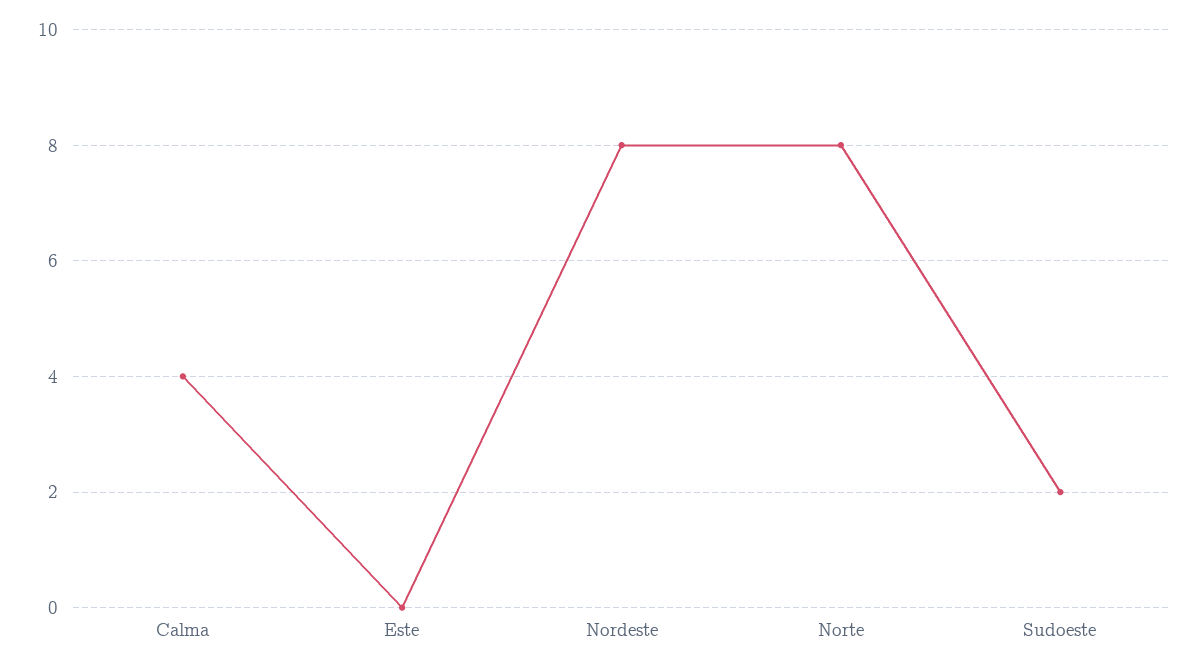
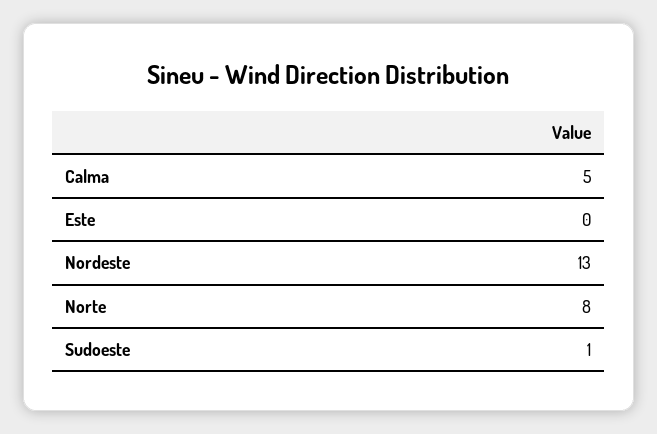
  {
-   "Calma": 4,
+   "Calma": 5,
    "Este": 0,
-   "Nordeste": 8,
+   "Nordeste": 13,
    "Norte": 8,
-   "Sudoeste": 2
+   "Sudoeste": 1
  }

